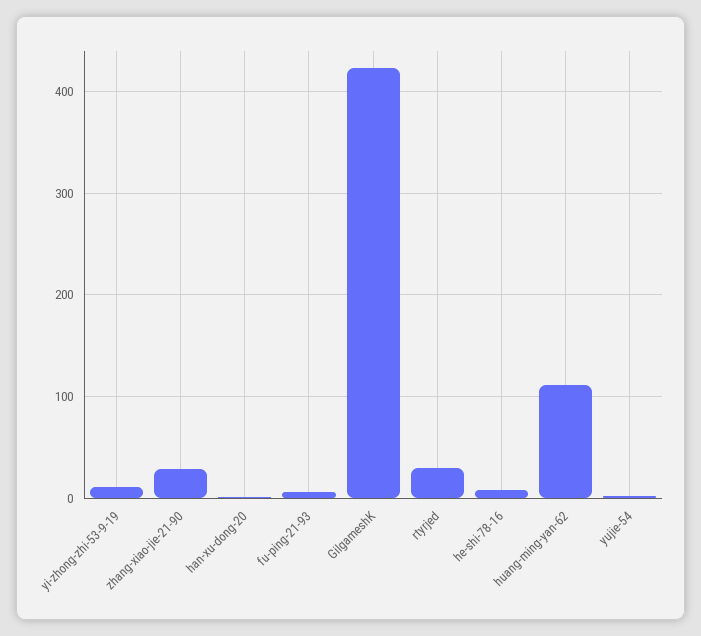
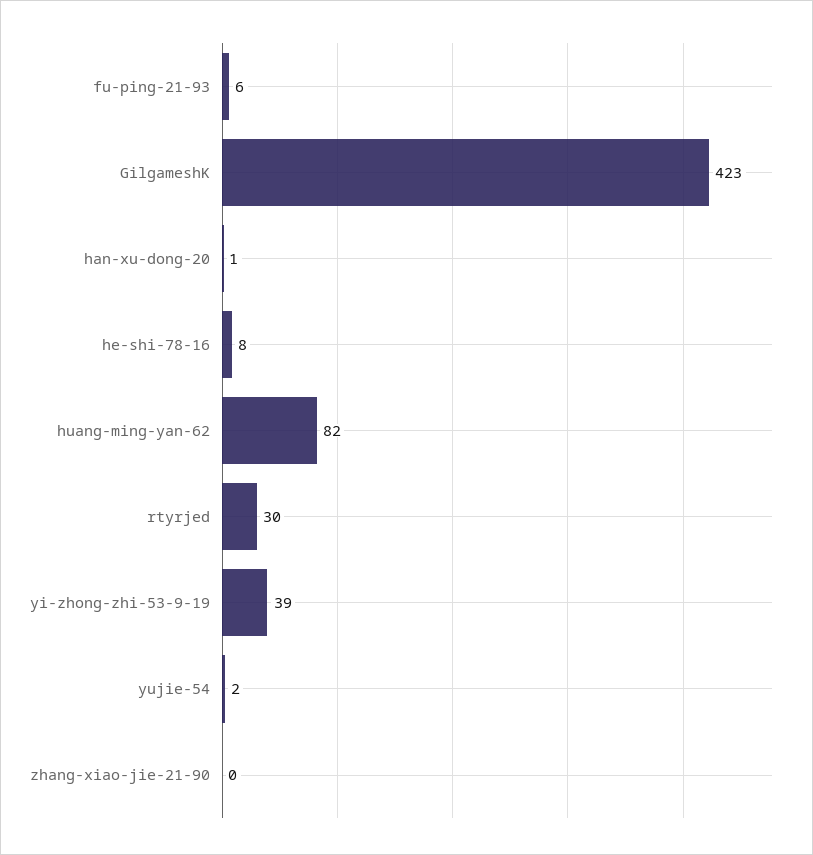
  {
-   "yi-zhong-zhi-53-9-19": 10,
+   "yi-zhong-zhi-53-9-19": 39,
-   "zhang-xiao-jie-21-90": 30,
+   "zhang-xiao-jie-21-90": 0,
    "han-xu-dong-20": 1,
    "fu-ping-21-93": 6,
    "GilgameshK": 423,
    "rtyrjed": 30,
    "he-shi-78-16": 8,
-   "huang-ming-yan-62": 110,
+   "huang-ming-yan-62": 82,
    "yujie-54": 2
  }

